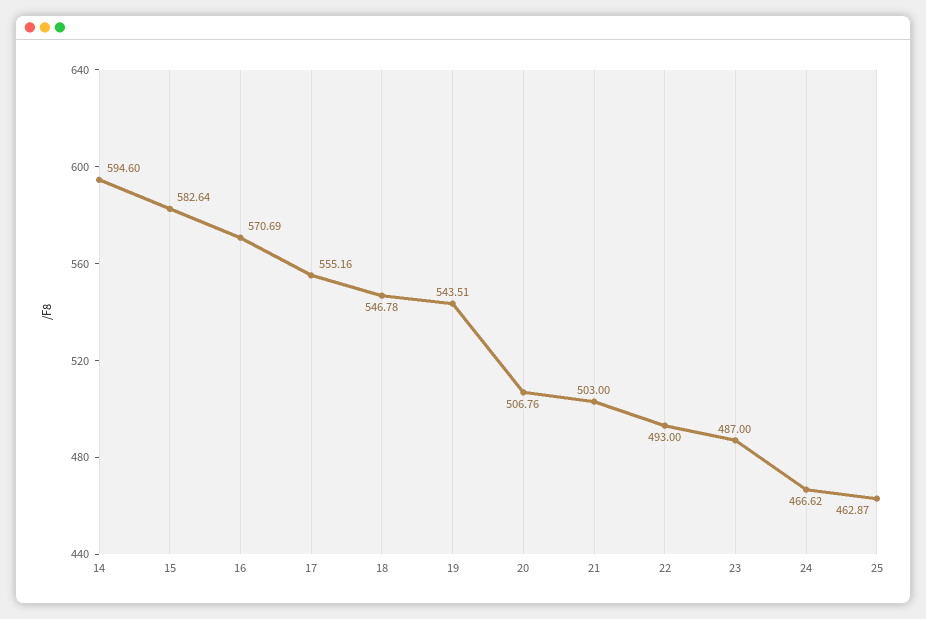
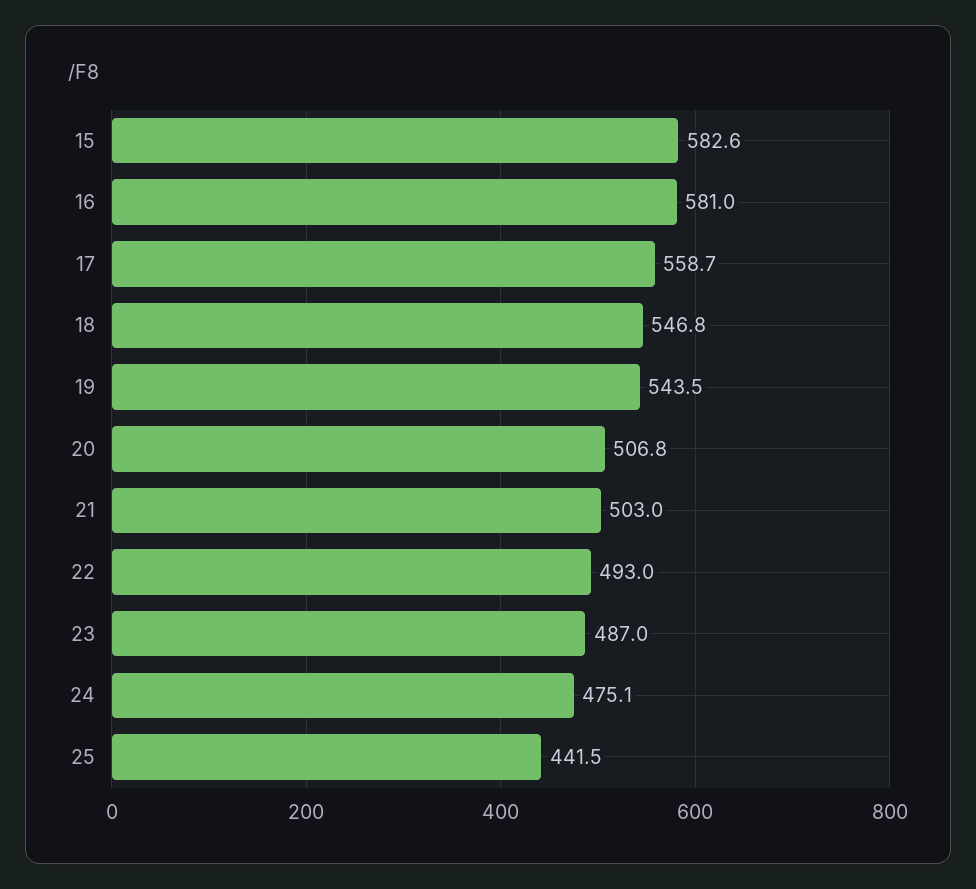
  {
-   "14": 594.6,
    "15": 582.64,
-   "16": 570.69,
+   "16": 581,
-   "17": 555.16,
+   "17": 558.7,
    "18": 546.78,
    "19": 543.51,
    "20": 506.76,
    "21": 503,
    "22": 493,
    "23": 487,
-   "24": 466.62,
+   "24": 475.1,
-   "25": 462.87
+   "25": 441.5
  }

